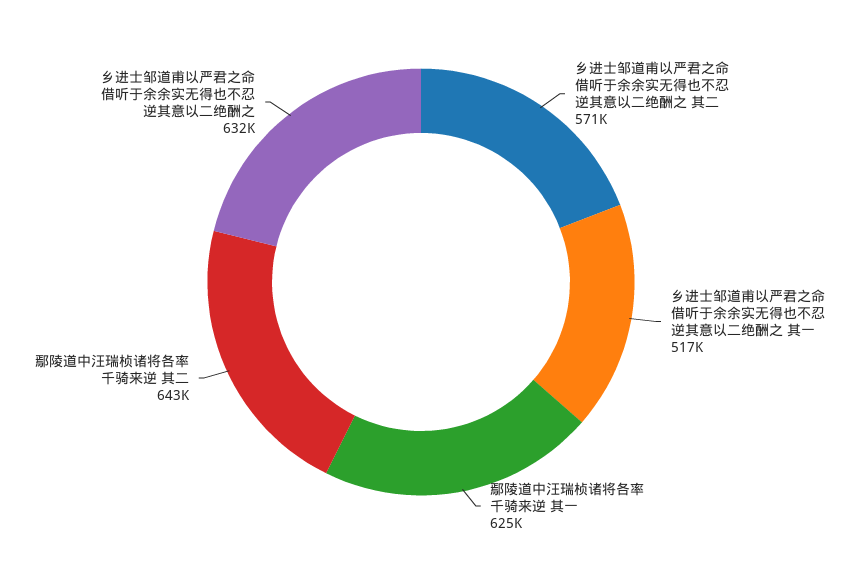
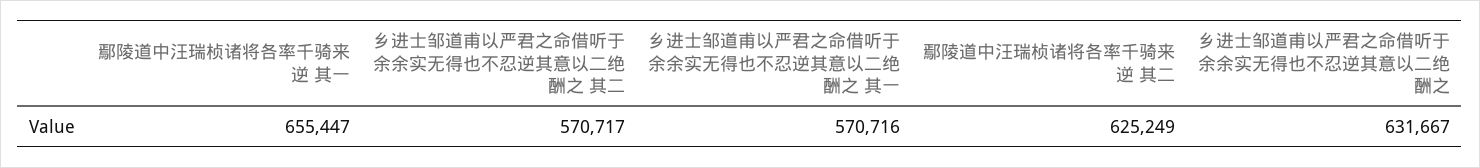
  {
    "乡进士邹道甫以严君之命借听于余余实无得也不忍逆其意以二绝酬之 其二": 570717,
-   "乡进士邹道甫以严君之命借听于余余实无得也不忍逆其意以二绝酬之 其一": 517000,
+   "乡进士邹道甫以严君之命借听于余余实无得也不忍逆其意以二绝酬之 其一": 570716,
-   "鄢陵道中汪瑞桢诸将各率千骑来逆 其一": 625000,
+   "鄢陵道中汪瑞桢诸将各率千骑来逆 其一": 655447,
-   "鄢陵道中汪瑞桢诸将各率千骑来逆 其二": 643000,
+   "鄢陵道中汪瑞桢诸将各率千骑来逆 其二": 625249,
    "乡进士邹道甫以严君之命借听于余余实无得也不忍逆其意以二绝酬之": 631667
  }

